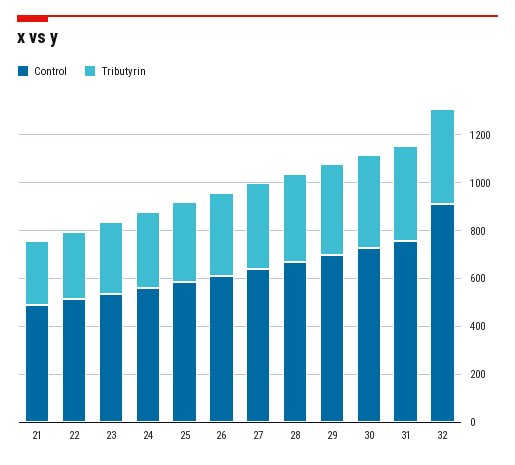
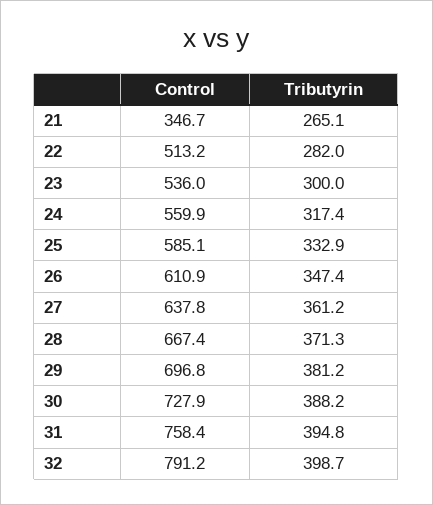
  {
    "Control": {
-     "21": 500,
+     "21": 346.7,
      "22": 513.2,
      "23": 536,
      "24": 559.9,
      "25": 585.1,
      "26": 610.9,
      "27": 637.8,
      "28": 667.4,
      "29": 696.8,
      "30": 727.9,
      "31": 758.4,
-     "32": 900
+     "32": 791.2
    },
    "Tributyrin": {
      "21": 265.1,
      "22": 282,
      "23": 300,
      "24": 317.4,
      "25": 332.9,
      "26": 347.4,
      "27": 361.2,
      "28": 371.3,
      "29": 381.2,
      "30": 388.2,
      "31": 394.8,
      "32": 398.7
    }
  }

